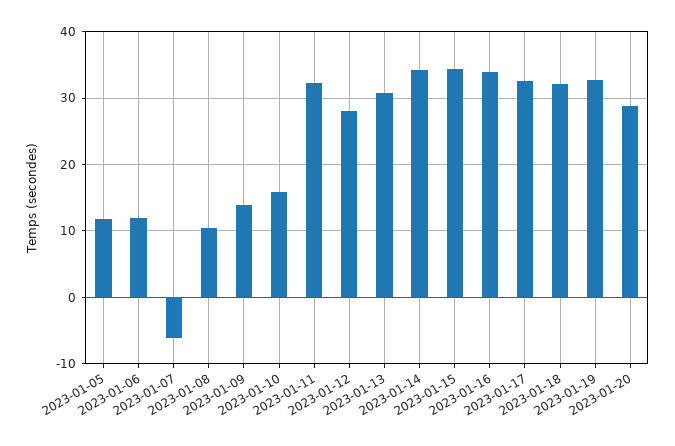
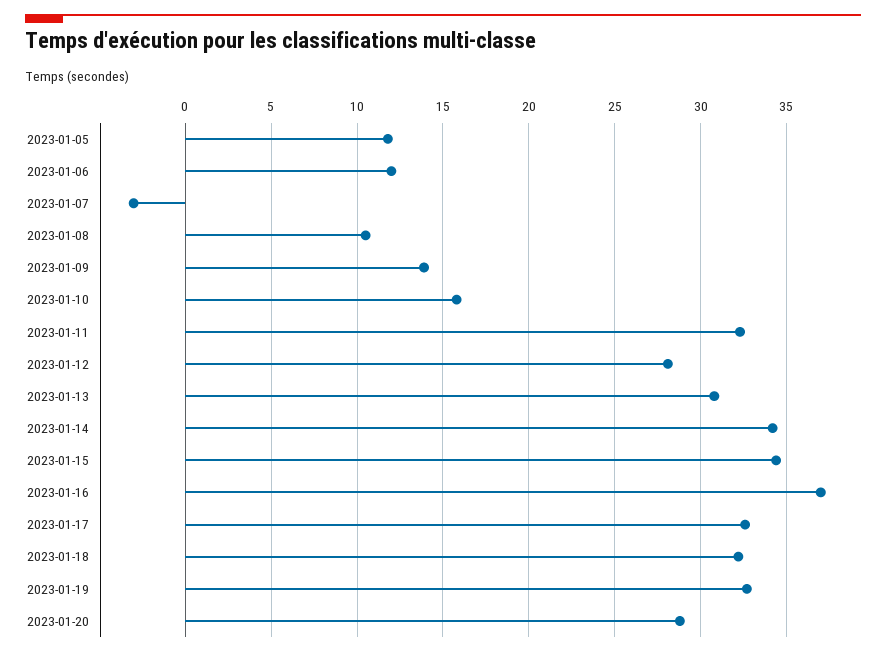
  {
    "2023-01-05": 12,
    "2023-01-06": 12,
-   "2023-01-07": -6,
+   "2023-01-07": -3,
    "2023-01-08": 10.5,
    "2023-01-09": 14,
    "2023-01-10": 16,
    "2023-01-11": 32.5,
    "2023-01-12": 28,
    "2023-01-13": 31,
    "2023-01-14": 34,
    "2023-01-15": 34.5,
-   "2023-01-16": 34,
+   "2023-01-16": 37,
    "2023-01-17": 32.5,
    "2023-01-18": 32,
    "2023-01-19": 32.5,
    "2023-01-20": 29
  }

